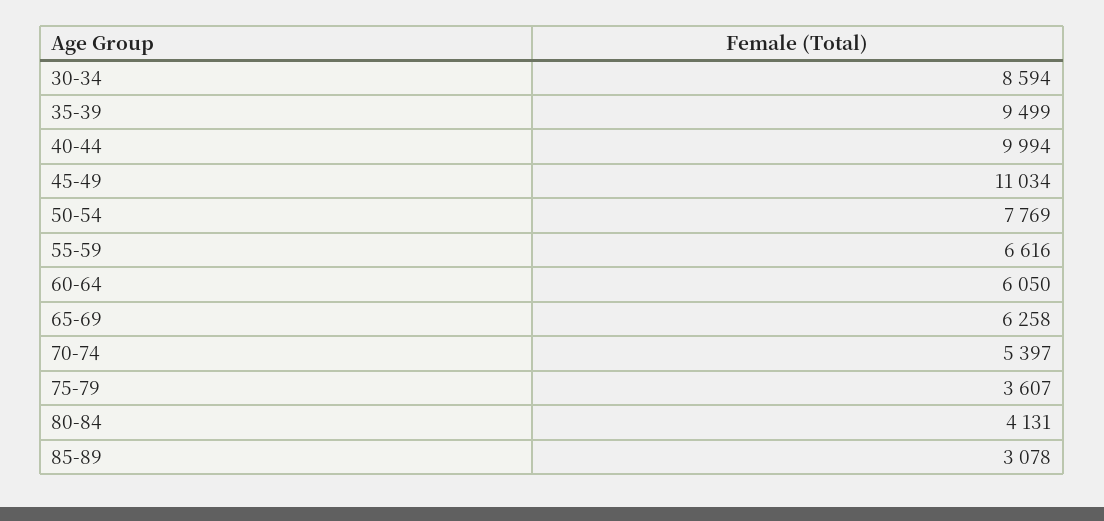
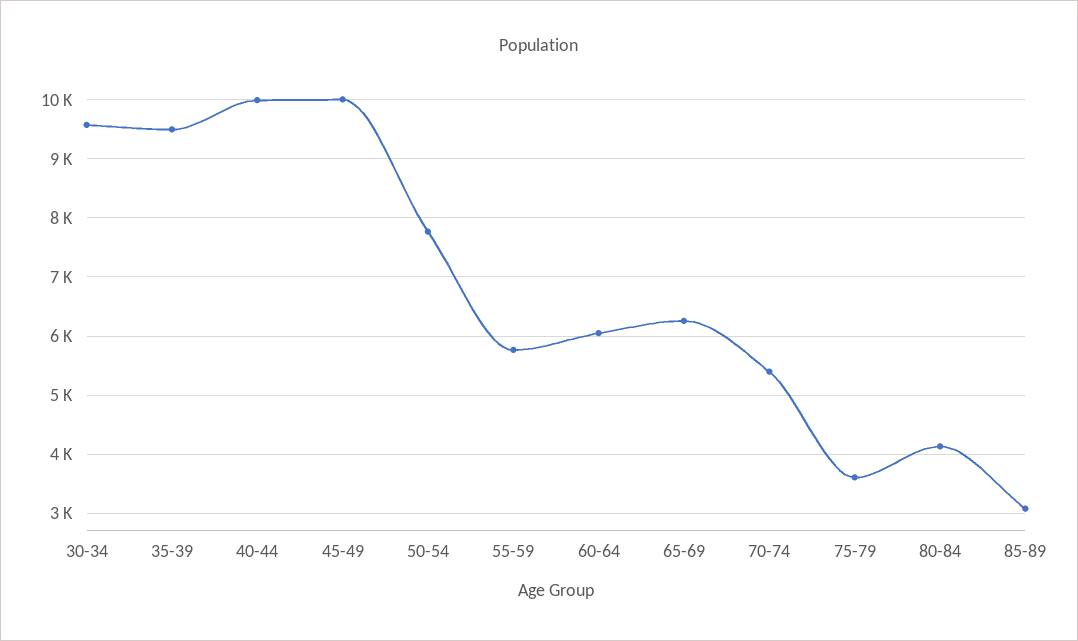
  {
-   "30-34": 8594,
+   "30-34": 9600,
    "35-39": 9499,
    "40-44": 9994,
-   "45-49": 11034,
+   "45-49": 10000,
    "50-54": 7769,
-   "55-59": 6616,
+   "55-59": 5800,
    "60-64": 6050,
    "65-69": 6258,
    "70-74": 5397,
    "75-79": 3607,
    "80-84": 4131,
    "85-89": 3078
  }

